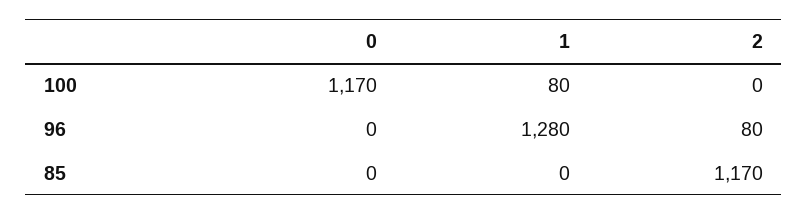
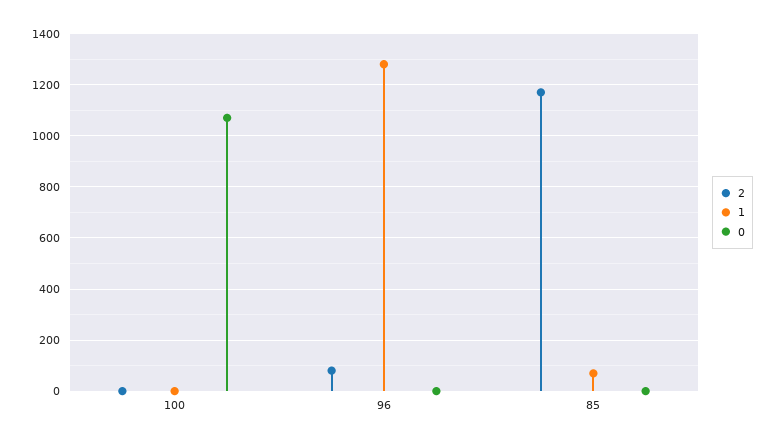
  {
    "0": {
-     "100": 1170,
+     "100": 1075,
      "96": 0,
      "85": 0
    },
    "1": {
-     "100": 80,
+     "100": 0,
      "96": 1280,
-     "85": 0
+     "85": 75
    },
    "2": {
      "100": 0,
      "96": 80,
      "85": 1170
    }
  }

